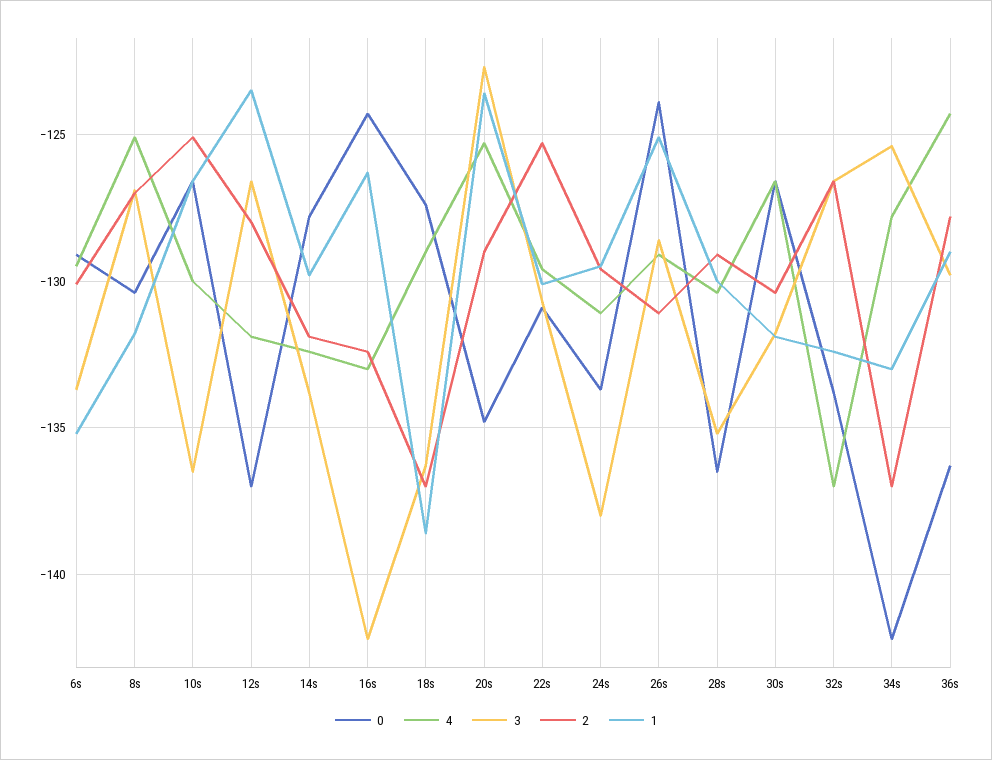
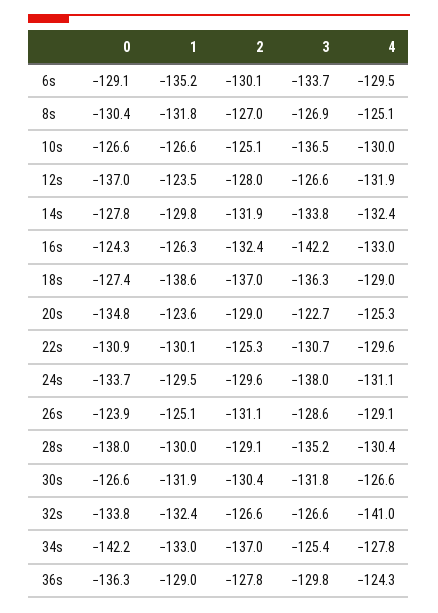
  {
    "0": {
      "6s": -129.1,
      "8s": -130.4,
      "10s": -126.6,
      "12s": -137,
      "14s": -127.8,
      "16s": -124.3,
      "18s": -127.4,
      "20s": -134.8,
      "22s": -130.9,
      "24s": -133.7,
      "26s": -123.9,
-     "28s": -136.5,
+     "28s": -138,
      "30s": -126.6,
      "32s": -133.8,
      "34s": -142.2,
      "36s": -136.3
    },
    "4": {
      "6s": -129.5,
      "8s": -125.1,
      "10s": -130,
      "12s": -131.9,
      "14s": -132.4,
      "16s": -133,
      "18s": -129,
      "20s": -125.3,
      "22s": -129.6,
      "24s": -131.1,
      "26s": -129.1,
      "28s": -130.4,
      "30s": -126.6,
-     "32s": -137,
+     "32s": -141,
      "34s": -127.8,
      "36s": -124.3
    },
    "3": {
      "6s": -133.7,
      "8s": -126.9,
      "10s": -136.5,
      "12s": -126.6,
      "14s": -133.8,
      "16s": -142.2,
      "18s": -136.3,
      "20s": -122.7,
      "22s": -130.7,
      "24s": -138,
      "26s": -128.6,
      "28s": -135.2,
      "30s": -131.8,
      "32s": -126.6,
      "34s": -125.4,
      "36s": -129.8
    },
    "2": {
      "6s": -130.1,
      "8s": -127,
      "10s": -125.1,
      "12s": -128,
      "14s": -131.9,
      "16s": -132.4,
      "18s": -137,
      "20s": -129,
      "22s": -125.3,
      "24s": -129.6,
      "26s": -131.1,
      "28s": -129.1,
      "30s": -130.4,
      "32s": -126.6,
      "34s": -137,
      "36s": -127.8
    },
    "1": {
      "6s": -135.2,
      "8s": -131.8,
      "10s": -126.6,
      "12s": -123.5,
      "14s": -129.8,
      "16s": -126.3,
      "18s": -138.6,
      "20s": -123.6,
      "22s": -130.1,
      "24s": -129.5,
      "26s": -125.1,
      "28s": -130,
      "30s": -131.9,
      "32s": -132.4,
      "34s": -133,
      "36s": -129
    }
  }

